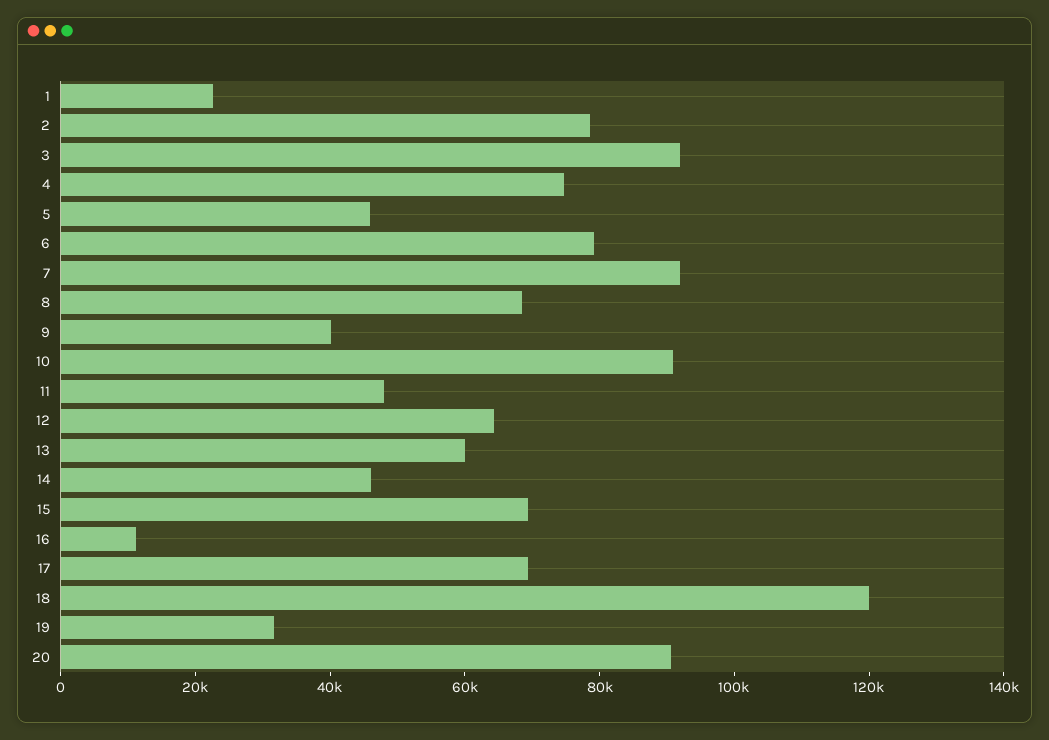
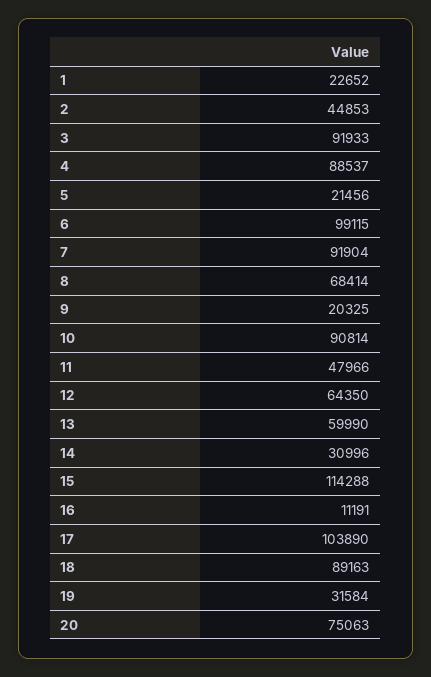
  {
    "1": 22652,
-   "2": 80000,
+   "2": 44853,
    "3": 91933,
-   "4": 75000,
+   "4": 88537,
-   "5": 45000,
+   "5": 21456,
-   "6": 80000,
+   "6": 99115,
    "7": 91904,
    "8": 68414,
-   "9": 40000,
+   "9": 20325,
    "10": 90814,
    "11": 47966,
    "12": 64350,
    "13": 59990,
-   "14": 45000,
+   "14": 30996,
-   "15": 70000,
+   "15": 114288,
    "16": 11191,
-   "17": 70000,
+   "17": 103890,
-   "18": 120000,
+   "18": 89163,
    "19": 31584,
-   "20": 90000
+   "20": 75063
  }

